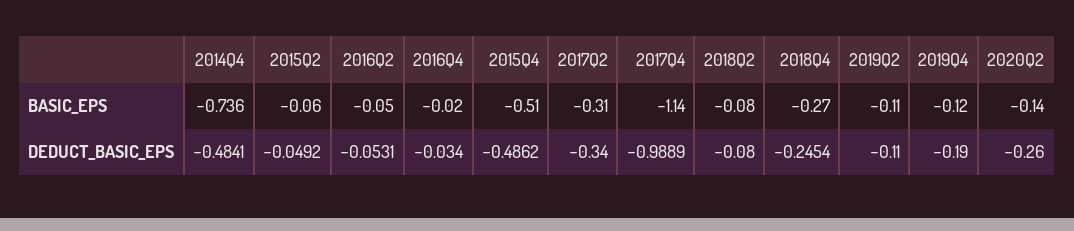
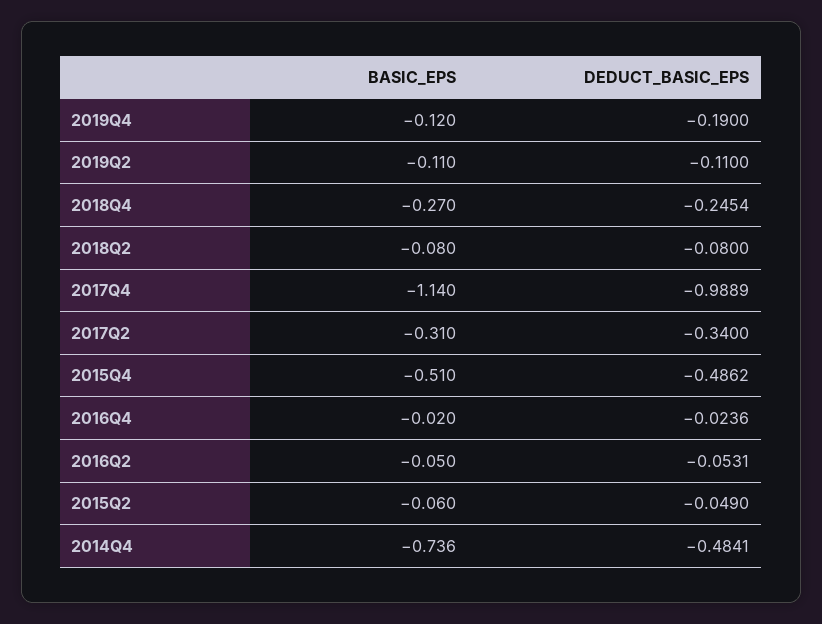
  {
    "2014Q4": {
      "BASIC_EPS": -0.736,
      "DEDUCT_BASIC_EPS": -0.4841
    },
    "2015Q2": {
      "BASIC_EPS": -0.06,
-     "DEDUCT_BASIC_EPS": -0.0492
+     "DEDUCT_BASIC_EPS": -0.049
    },
    "2016Q2": {
      "BASIC_EPS": -0.05,
      "DEDUCT_BASIC_EPS": -0.0531
    },
    "2016Q4": {
      "BASIC_EPS": -0.02,
-     "DEDUCT_BASIC_EPS": -0.034
+     "DEDUCT_BASIC_EPS": -0.0236
    },
    "2015Q4": {
      "BASIC_EPS": -0.51,
      "DEDUCT_BASIC_EPS": -0.4862
    },
    "2017Q2": {
      "BASIC_EPS": -0.31,
      "DEDUCT_BASIC_EPS": -0.34
    },
    "2017Q4": {
      "BASIC_EPS": -1.14,
      "DEDUCT_BASIC_EPS": -0.9889
    },
    "2018Q2": {
      "BASIC_EPS": -0.08,
      "DEDUCT_BASIC_EPS": -0.08
    },
    "2018Q4": {
      "BASIC_EPS": -0.27,
      "DEDUCT_BASIC_EPS": -0.2454
    },
    "2019Q2": {
      "BASIC_EPS": -0.11,
      "DEDUCT_BASIC_EPS": -0.11
    },
    "2019Q4": {
      "BASIC_EPS": -0.12,
      "DEDUCT_BASIC_EPS": -0.19
-   },
+   }
-   "2020Q2": {
-     "BASIC_EPS": -0.14,
-     "DEDUCT_BASIC_EPS": -0.26
-   }
  }

